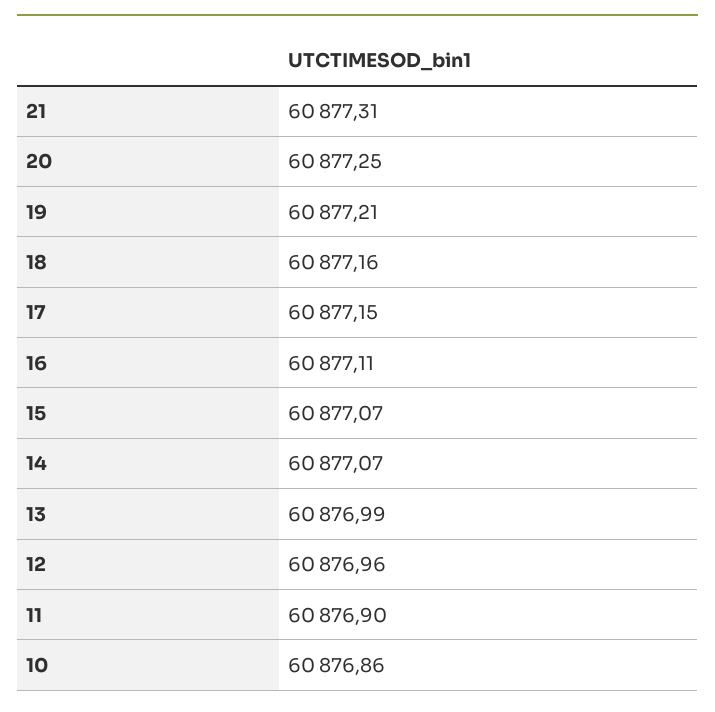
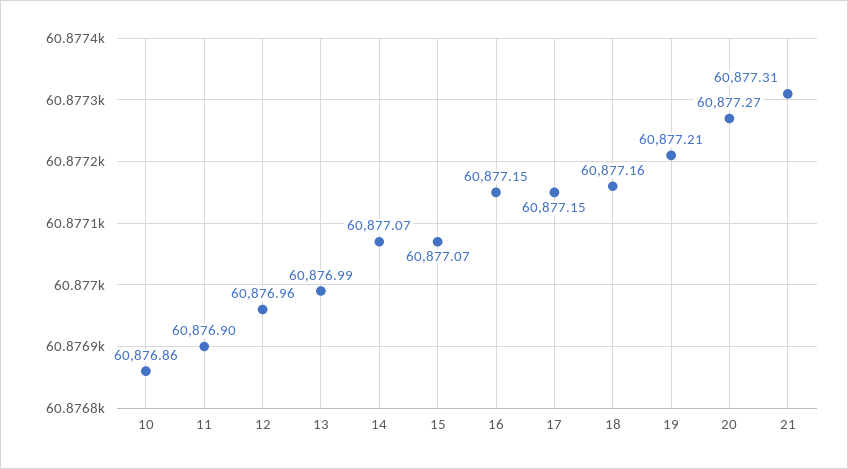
  {
    "21": 60877.31,
-   "20": 60877.25,
+   "20": 60877.27,
    "19": 60877.21,
    "18": 60877.16,
    "17": 60877.15,
-   "16": 60877.11,
+   "16": 60877.15,
    "15": 60877.07,
    "14": 60877.07,
    "13": 60876.99,
    "12": 60876.96,
    "11": 60876.9,
    "10": 60876.86
  }

